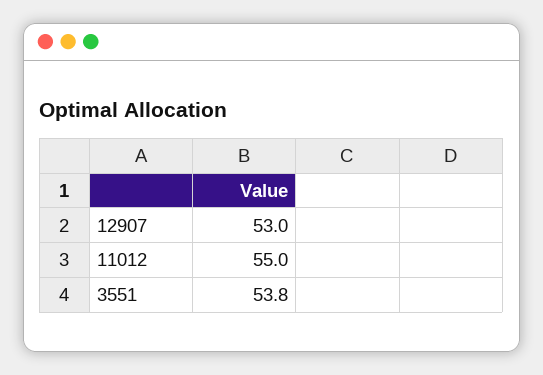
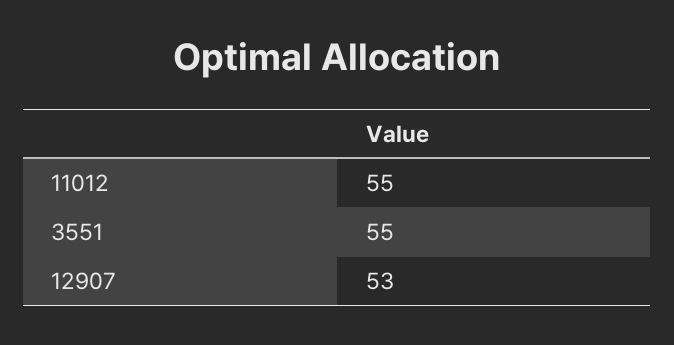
  {
    "12907": 53,
    "11012": 55,
-   "3551": 53.8
+   "3551": 55
  }

